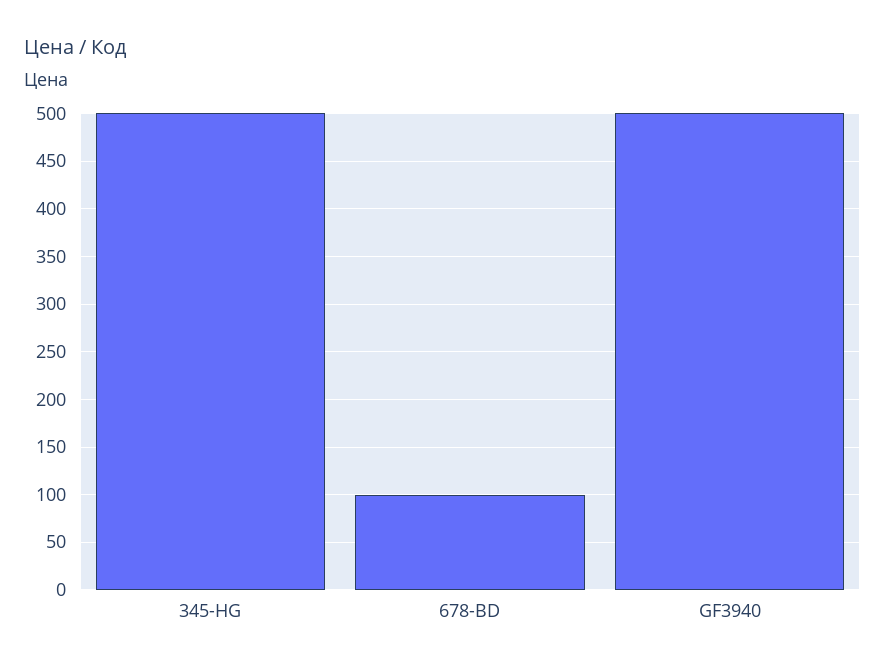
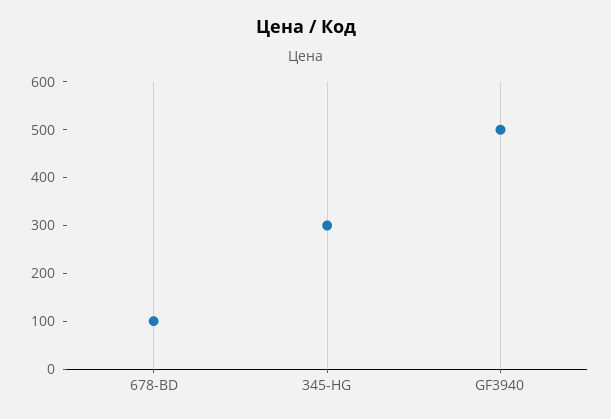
  {
-   "345-HG": 500,
+   "345-HG": 300,
    "678-BD": 100,
    "GF3940": 500
  }

